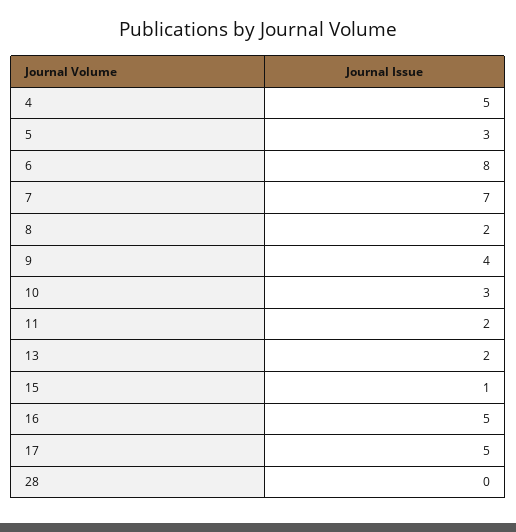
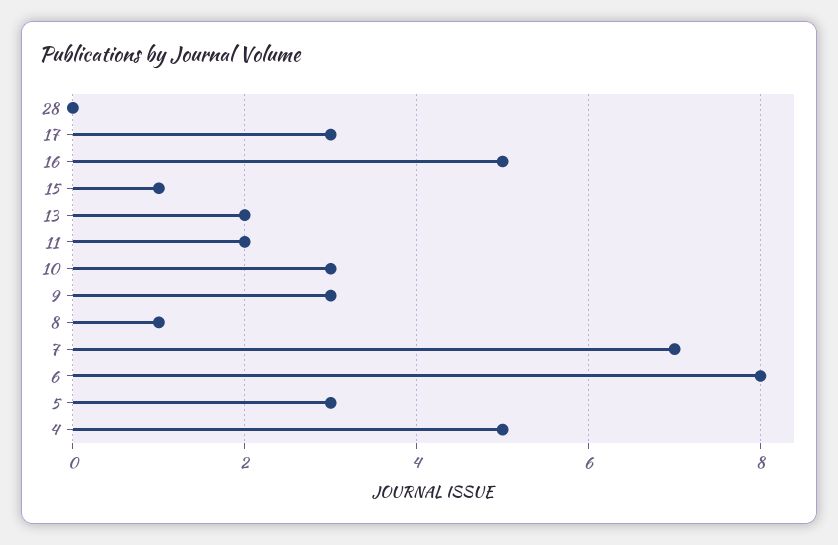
  {
    "4": 5,
    "5": 3,
    "6": 8,
    "7": 7,
-   "8": 2,
+   "8": 1,
-   "9": 4,
+   "9": 3,
    "10": 3,
    "11": 2,
    "13": 2,
    "15": 1,
    "16": 5,
-   "17": 5,
+   "17": 3,
    "28": 0
  }

